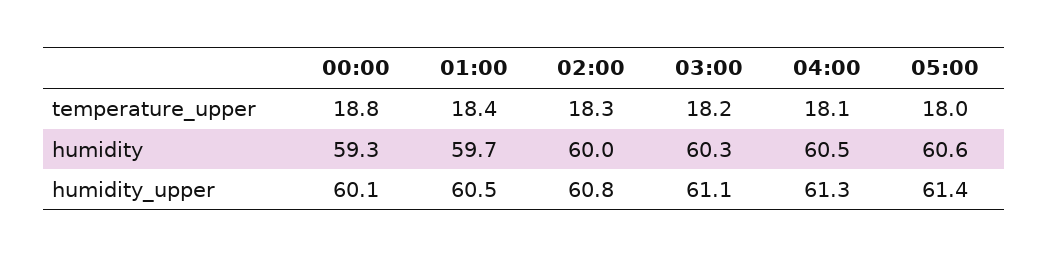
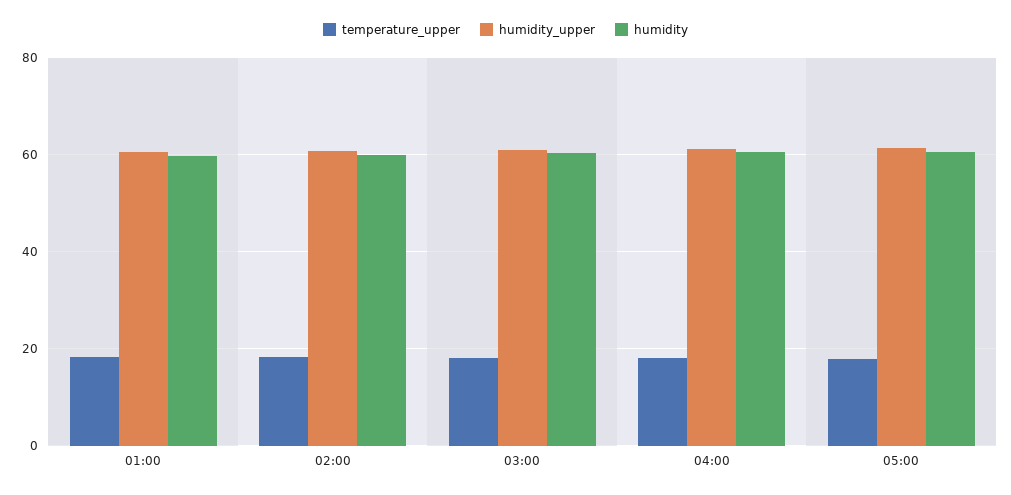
  {
    "temperature_upper": {
-     "00:00": 18.8,
      "01:00": 18.4,
      "02:00": 18.3,
      "03:00": 18.2,
      "04:00": 18.1,
      "05:00": 18
    },
    "humidity": {
-     "00:00": 59.3,
      "01:00": 59.7,
      "02:00": 60,
      "03:00": 60.3,
      "04:00": 60.5,
      "05:00": 60.6
    },
    "humidity_upper": {
-     "00:00": 60.1,
      "01:00": 60.5,
      "02:00": 60.8,
      "03:00": 61.1,
      "04:00": 61.3,
      "05:00": 61.4
    }
  }

